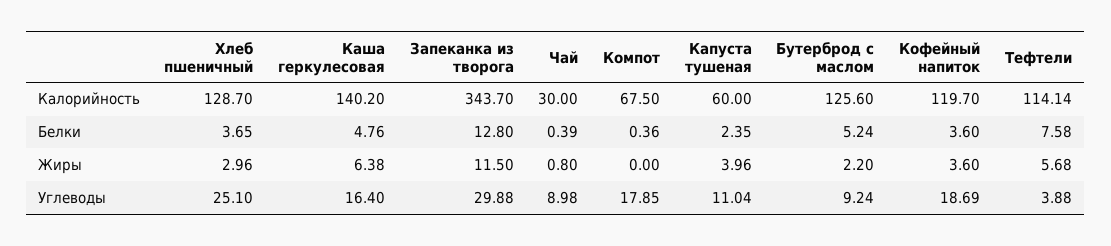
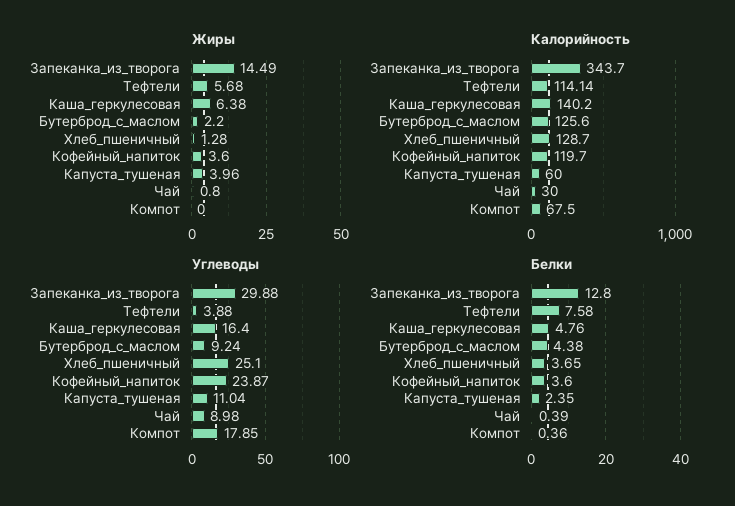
  {
    "Калорийность": {
      "Хлеб пшеничный": 128.7,
      "Каша геркулесовая": 140.2,
      "Запеканка из творога": 343.7,
      "Чай": 30,
      "Компот": 67.5,
      "Капуста тушеная": 60,
      "Бутерброд с маслом": 125.6,
      "Кофейный напиток": 119.7,
      "Тефтели": 114.14
    },
    "Белки": {
      "Хлеб пшеничный": 3.65,
      "Каша геркулесовая": 4.76,
      "Запеканка из творога": 12.8,
      "Чай": 0.39,
      "Компот": 0.36,
      "Капуста тушеная": 2.35,
-     "Бутерброд с маслом": 5.24,
+     "Бутерброд с маслом": 4.38,
      "Кофейный напиток": 3.6,
      "Тефтели": 7.58
    },
    "Жиры": {
-     "Хлеб пшеничный": 2.96,
+     "Хлеб пшеничный": 1.28,
      "Каша геркулесовая": 6.38,
-     "Запеканка из творога": 11.5,
+     "Запеканка из творога": 14.49,
      "Чай": 0.8,
      "Компот": 0,
      "Капуста тушеная": 3.96,
      "Бутерброд с маслом": 2.2,
      "Кофейный напиток": 3.6,
      "Тефтели": 5.68
    },
    "Углеводы": {
      "Хлеб пшеничный": 25.1,
      "Каша геркулесовая": 16.4,
      "Запеканка из творога": 29.88,
      "Чай": 8.98,
      "Компот": 17.85,
      "Капуста тушеная": 11.04,
      "Бутерброд с маслом": 9.24,
-     "Кофейный напиток": 18.69,
+     "Кофейный напиток": 23.87,
      "Тефтели": 3.88
    }
  }

